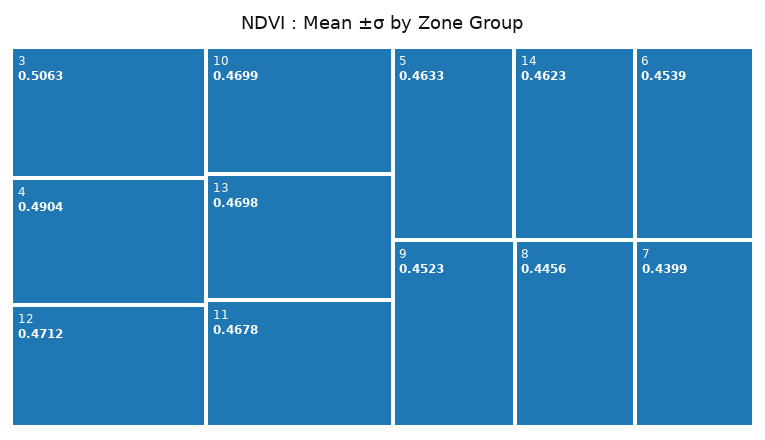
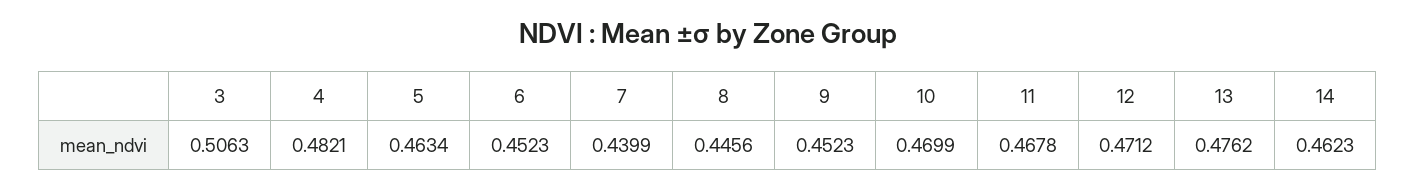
  {
    "3": 0.5063,
-   "4": 0.4904,
+   "4": 0.4821,
    "12": 0.4712,
    "10": 0.4699,
-   "13": 0.4698,
+   "13": 0.4762,
    "11": 0.4678,
-   "5": 0.4633,
+   "5": 0.4634,
    "14": 0.4623,
-   "6": 0.4539,
+   "6": 0.4523,
    "9": 0.4523,
    "8": 0.4456,
    "7": 0.4399
  }

